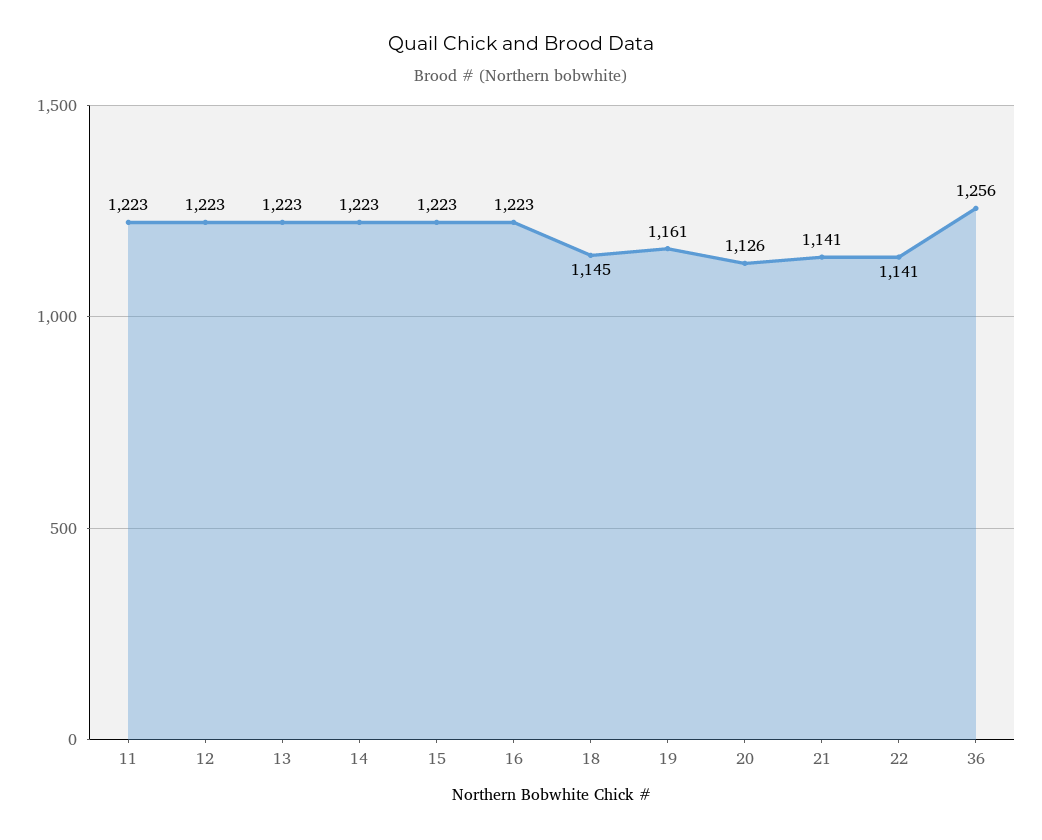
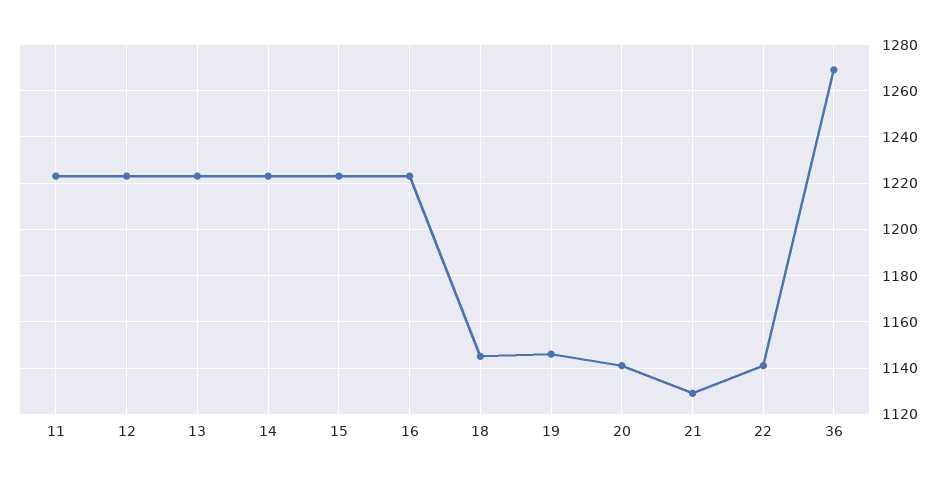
  {
    "11": 1223,
    "12": 1223,
    "13": 1223,
    "14": 1223,
    "15": 1223,
    "16": 1223,
    "18": 1145,
-   "19": 1161,
+   "19": 1145,
-   "20": 1126,
+   "20": 1140,
-   "21": 1141,
+   "21": 1130,
    "22": 1141,
-   "36": 1256
+   "36": 1270
  }

